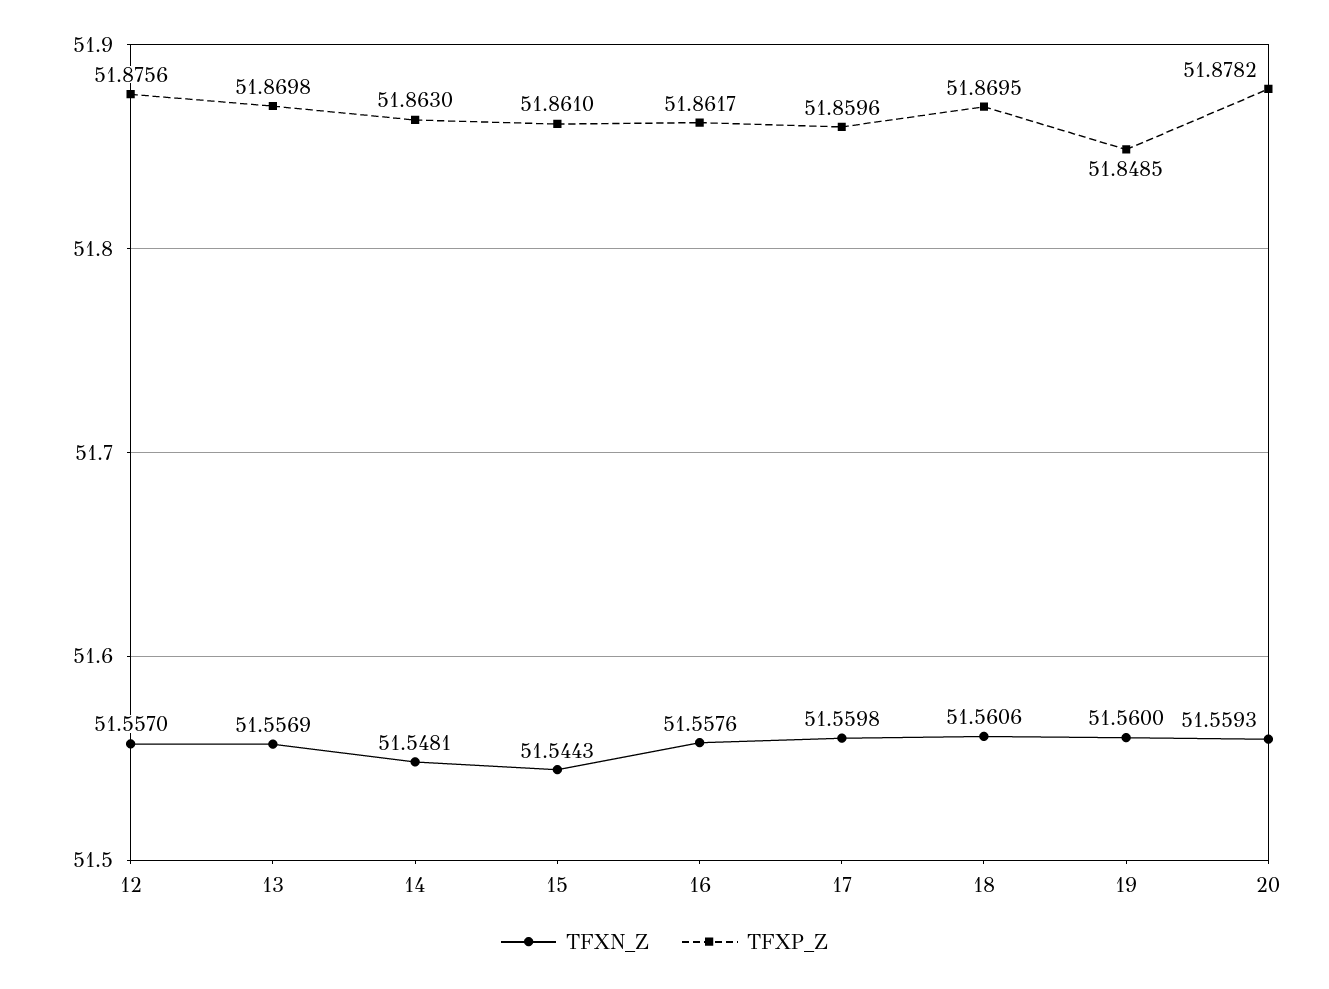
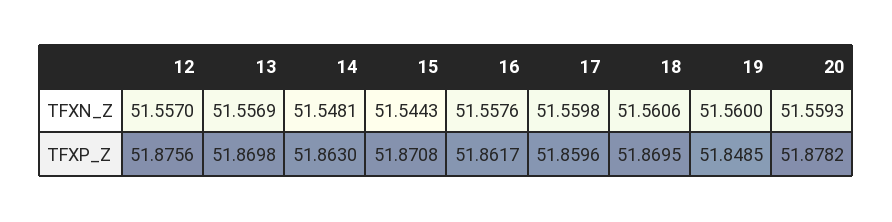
  {
    "TFXN_Z": {
      "12": 51.557,
      "13": 51.5569,
      "14": 51.5481,
      "15": 51.5443,
      "16": 51.5576,
      "17": 51.5598,
      "18": 51.5606,
      "19": 51.56,
      "20": 51.5593
    },
    "TFXP_Z": {
      "12": 51.8756,
      "13": 51.8698,
      "14": 51.863,
-     "15": 51.861,
+     "15": 51.8708,
      "16": 51.8617,
      "17": 51.8596,
      "18": 51.8695,
      "19": 51.8485,
      "20": 51.8782
    }
  }

